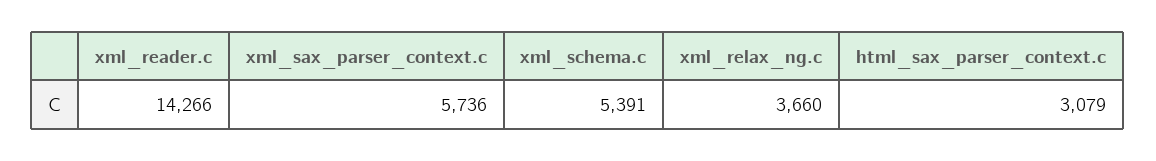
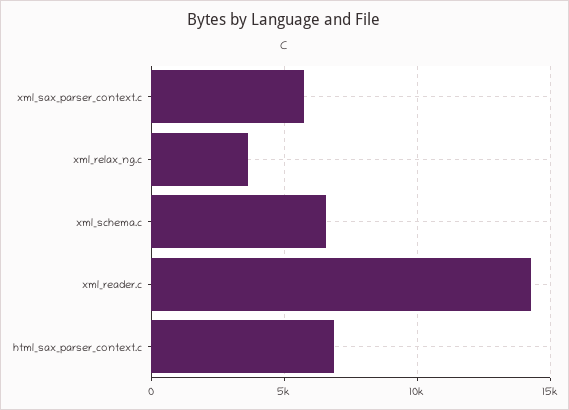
  {
    "xml_reader.c": 14266,
    "xml_sax_parser_context.c": 5736,
-   "xml_schema.c": 5391,
+   "xml_schema.c": 6500,
    "xml_relax_ng.c": 3660,
-   "html_sax_parser_context.c": 3079
+   "html_sax_parser_context.c": 7000
  }

